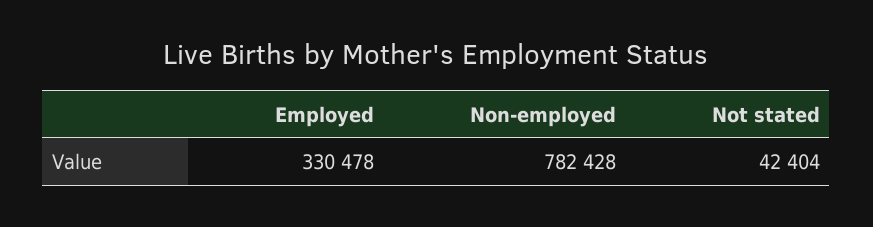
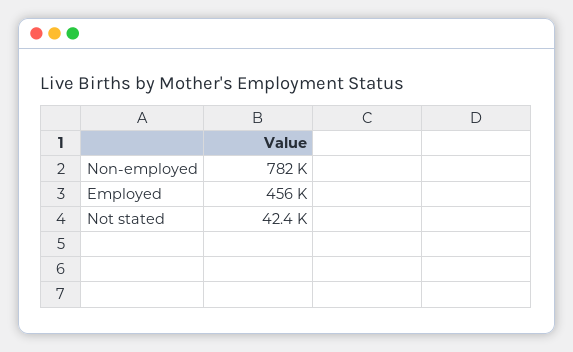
  {
-   "Employed": 330478,
+   "Employed": 456000,
    "Non-employed": 782428,
    "Not stated": 42404
  }

